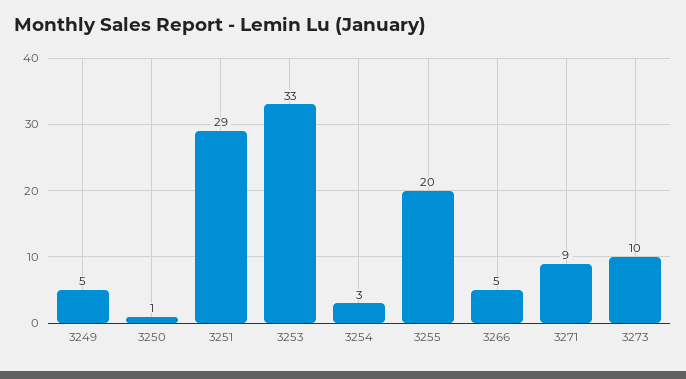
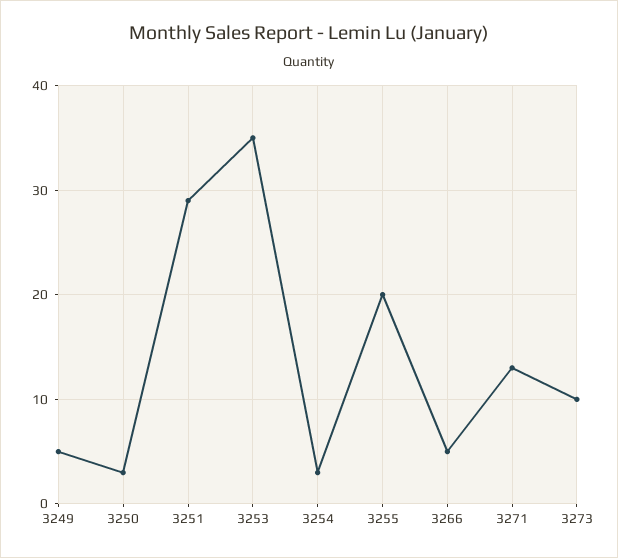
  {
    "3249": 5,
-   "3250": 1,
+   "3250": 3,
    "3251": 29,
-   "3253": 33,
+   "3253": 35,
    "3254": 3,
    "3255": 20,
    "3266": 5,
-   "3271": 9,
+   "3271": 13,
    "3273": 10
  }

